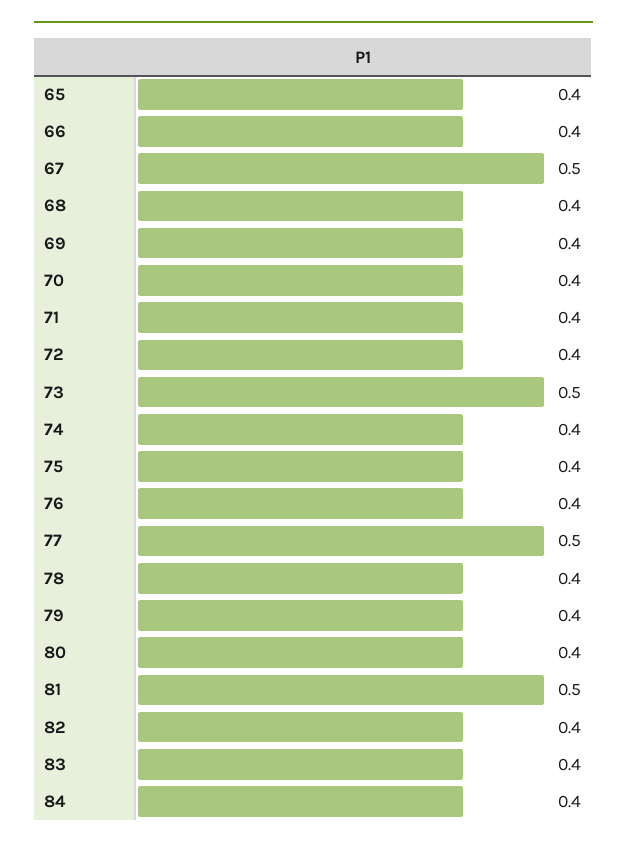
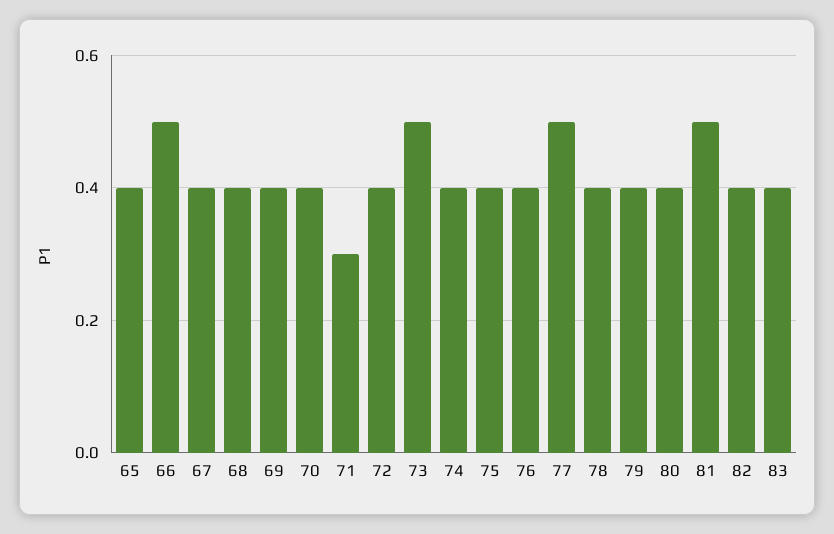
  {
    "65": 0.4,
-   "66": 0.4,
+   "66": 0.5,
-   "67": 0.5,
+   "67": 0.4,
    "68": 0.4,
    "69": 0.4,
    "70": 0.4,
-   "71": 0.4,
+   "71": 0.3,
    "72": 0.4,
    "73": 0.5,
    "74": 0.4,
    "75": 0.4,
    "76": 0.4,
    "77": 0.5,
    "78": 0.4,
    "79": 0.4,
    "80": 0.4,
    "81": 0.5,
    "82": 0.4,
-   "83": 0.4,
+   "83": 0.4
-   "84": 0.4
  }

